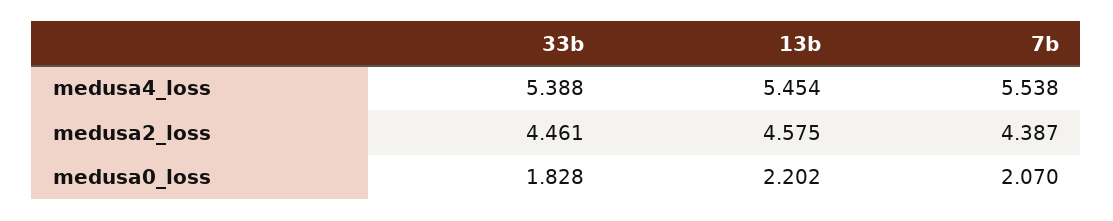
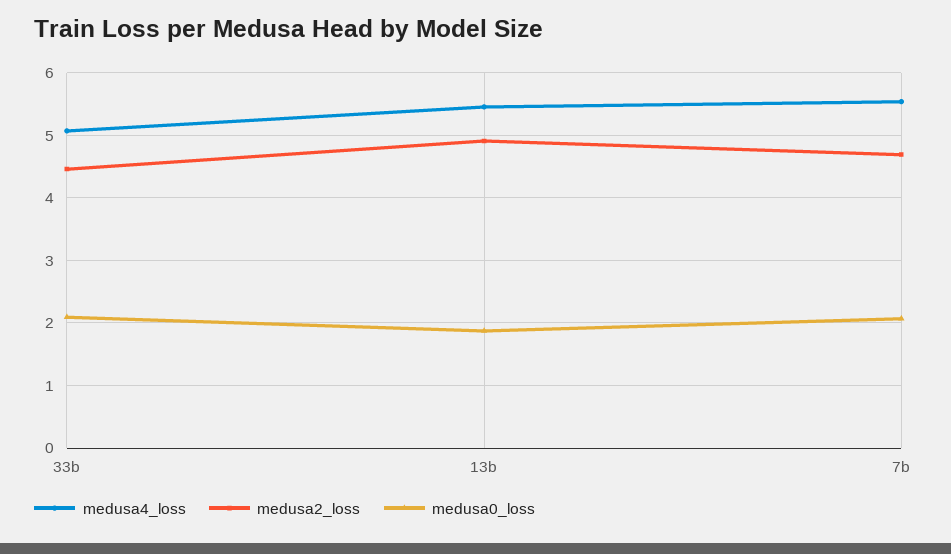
  {
    "medusa4_loss": {
-     "33b": 5.388,
+     "33b": 5.1,
      "13b": 5.454,
      "7b": 5.538
    },
    "medusa2_loss": {
      "33b": 4.461,
-     "13b": 4.575,
+     "13b": 4.9,
-     "7b": 4.387
+     "7b": 4.7
    },
    "medusa0_loss": {
-     "33b": 1.828,
+     "33b": 2.1,
-     "13b": 2.202,
+     "13b": 1.9,
      "7b": 2.07
    }
  }

